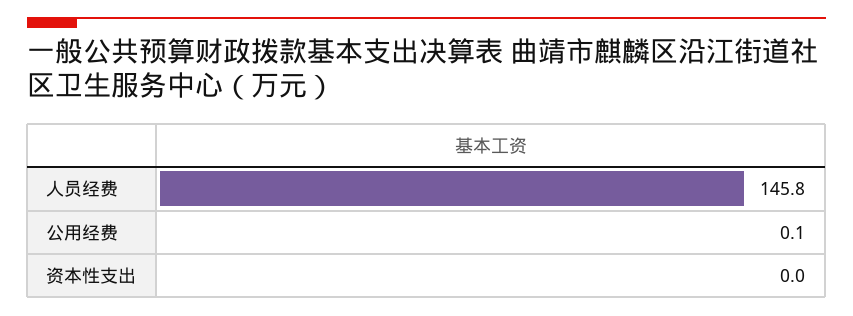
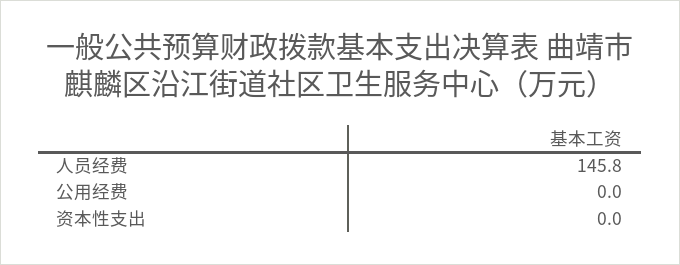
  {
    "人员经费": 145.8,
-   "公用经费": 0.1,
+   "公用经费": 0,
    "资本性支出": 0
  }

